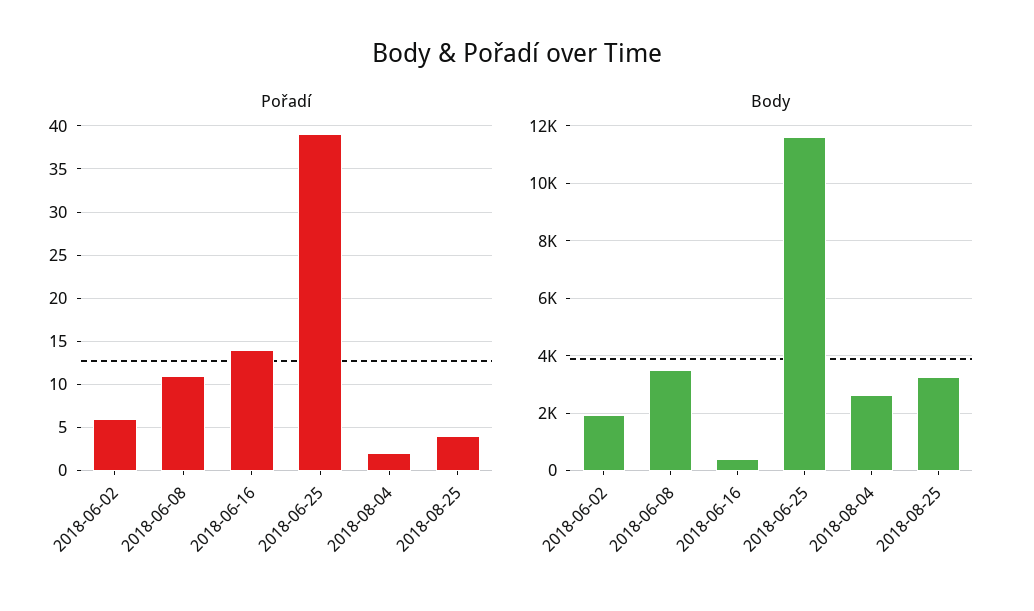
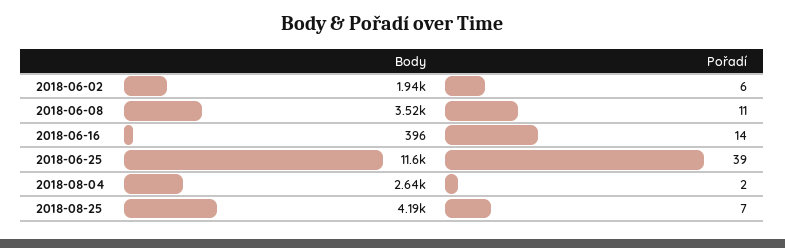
  {
    "Pořadí": {
      "2018-06-02": 6,
      "2018-06-08": 11,
      "2018-06-16": 14,
      "2018-06-25": 39,
      "2018-08-04": 2,
-     "2018-08-25": 4
+     "2018-08-25": 7
    },
    "Body": {
      "2018-06-02": 1940,
      "2018-06-08": 3520,
      "2018-06-16": 396,
      "2018-06-25": 11600,
      "2018-08-04": 2640,
-     "2018-08-25": 3250
+     "2018-08-25": 4190
    }
  }

